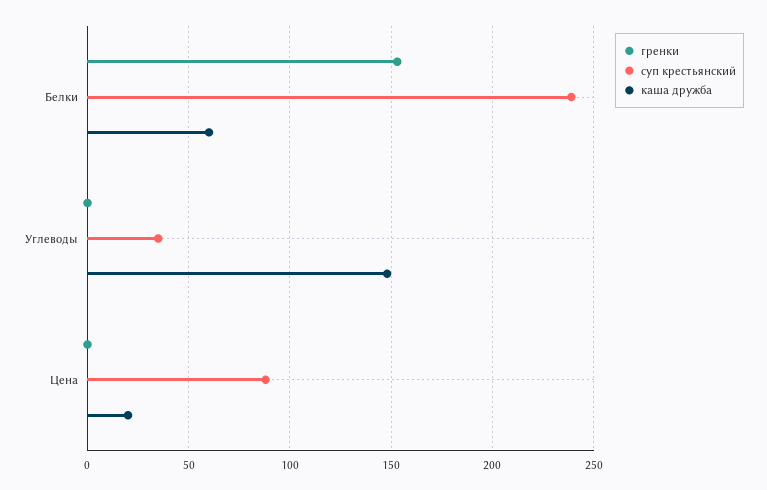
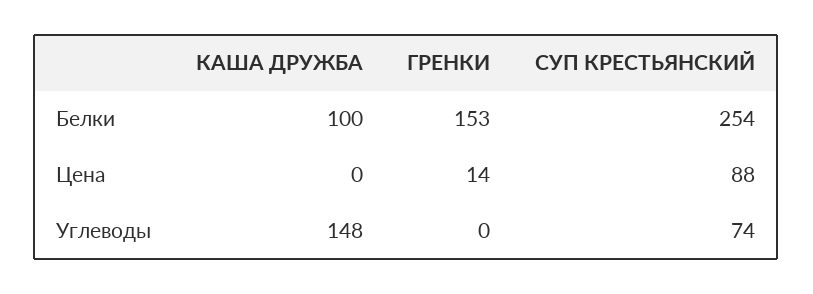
  {
    "гренки": {
      "Белки": 153,
      "Углеводы": 0,
-     "Цена": 0
+     "Цена": 14
    },
    "суп крестьянский": {
-     "Белки": 240,
+     "Белки": 254,
-     "Углеводы": 35,
+     "Углеводы": 74,
      "Цена": 88
    },
    "каша дружба": {
-     "Белки": 60,
+     "Белки": 100,
      "Углеводы": 148,
-     "Цена": 20
+     "Цена": 0
    }
  }

